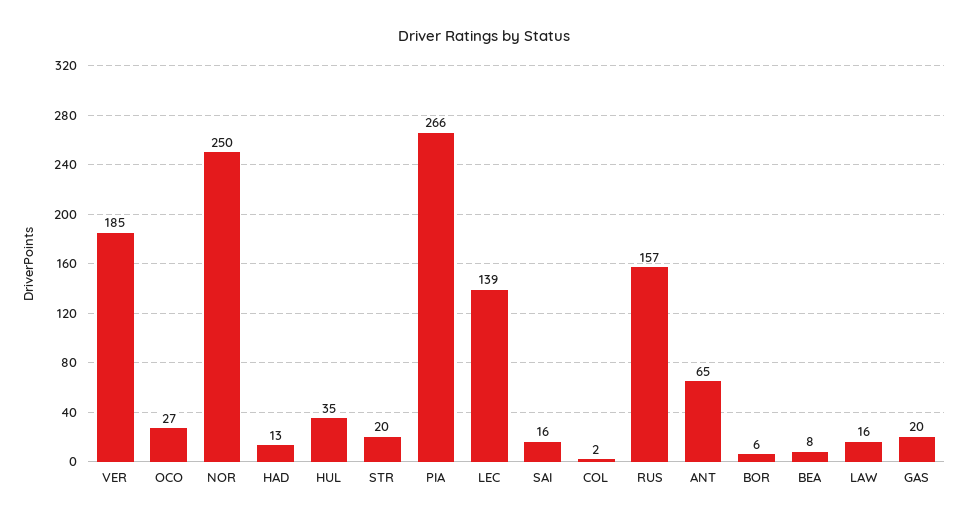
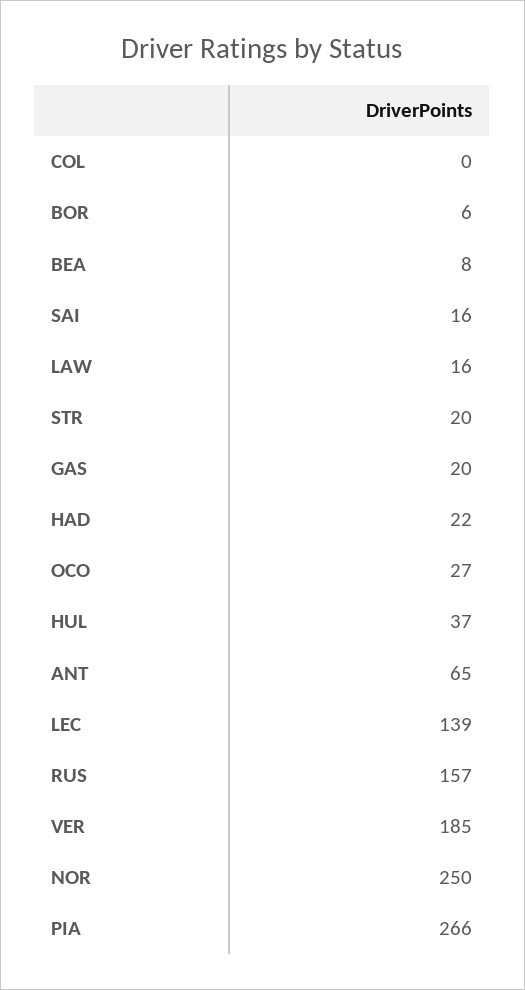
  {
    "VER": 185,
    "OCO": 27,
    "NOR": 250,
-   "HAD": 13,
+   "HAD": 22,
-   "HUL": 35,
+   "HUL": 37,
    "STR": 20,
    "PIA": 266,
    "LEC": 139,
    "SAI": 16,
-   "COL": 2,
+   "COL": 0,
    "RUS": 157,
    "ANT": 65,
    "BOR": 6,
    "BEA": 8,
    "LAW": 16,
    "GAS": 20
  }

